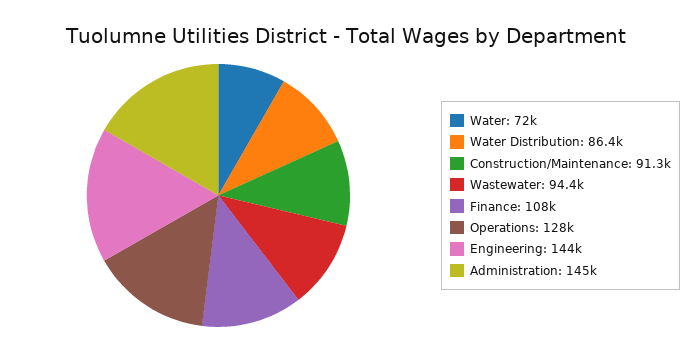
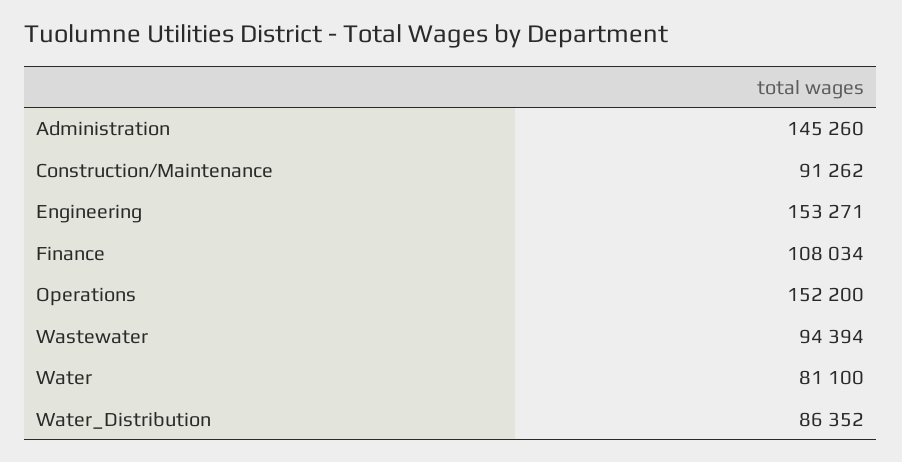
  {
-   "Water": 72000,
+   "Water": 81100,
    "Water Distribution": 86352,
    "Construction/Maintenance": 91262,
    "Wastewater": 94394,
    "Finance": 108034,
-   "Operations": 128000,
+   "Operations": 152200,
-   "Engineering": 144000,
+   "Engineering": 153271,
    "Administration": 145260
  }

